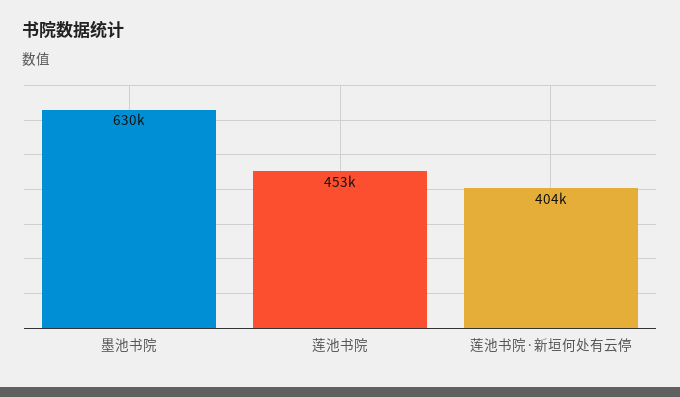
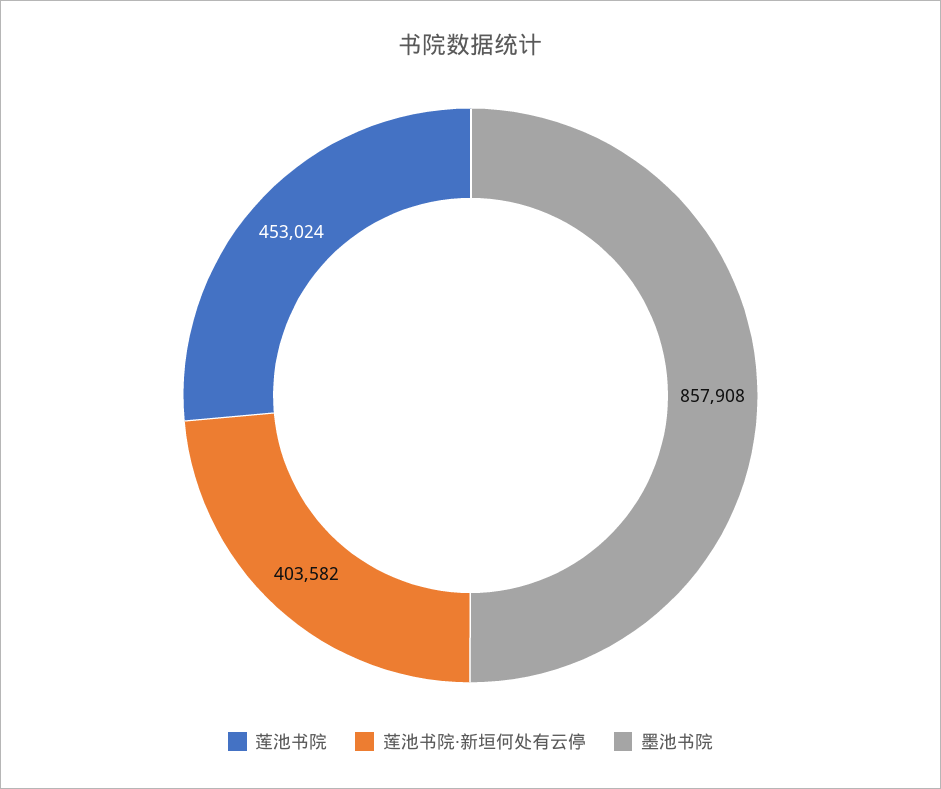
  {
-   "墨池书院": 630000,
+   "墨池书院": 857908,
    "莲池书院": 453024,
    "莲池书院·新垣何处有云停": 403582
  }

